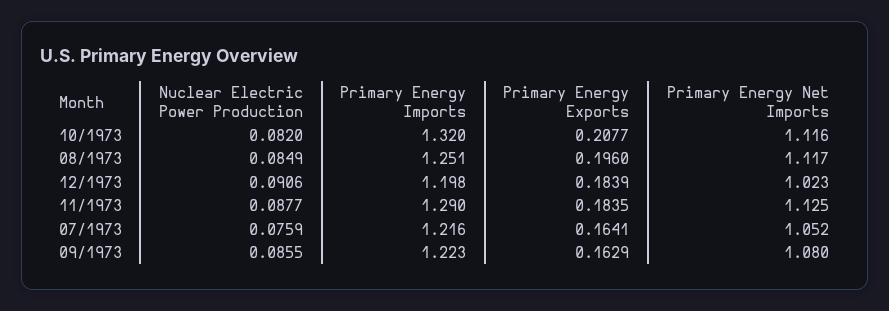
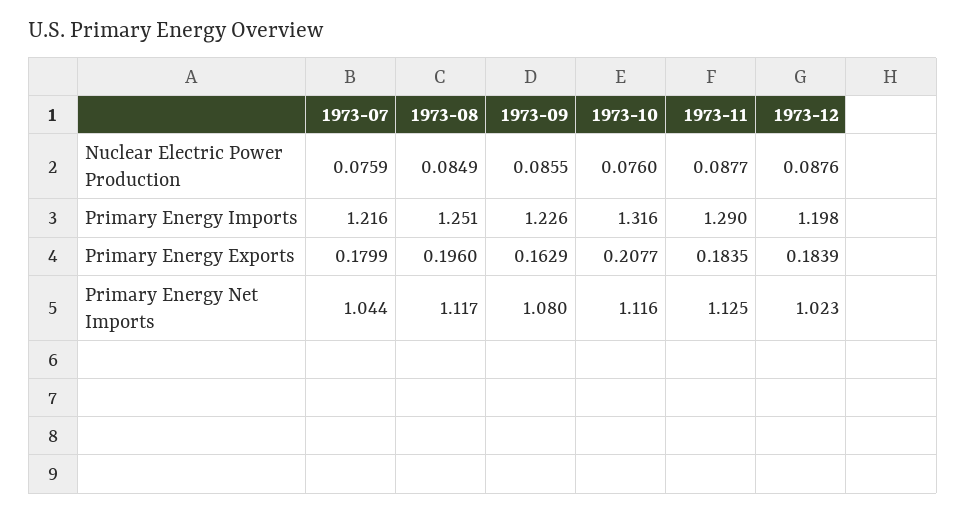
  {
    "Nuclear Electric Power Production": {
-     "10/1973": 0.082,
+     "10/1973": 0.076,
      "08/1973": 0.0849,
-     "12/1973": 0.0906,
+     "12/1973": 0.0876,
      "11/1973": 0.0877,
      "07/1973": 0.0759,
      "09/1973": 0.0855
    },
    "Primary Energy Imports": {
-     "10/1973": 1.32,
+     "10/1973": 1.316,
      "08/1973": 1.251,
      "12/1973": 1.198,
      "11/1973": 1.29,
      "07/1973": 1.216,
-     "09/1973": 1.223
+     "09/1973": 1.226
    },
    "Primary Energy Exports": {
      "10/1973": 0.2077,
      "08/1973": 0.196,
      "12/1973": 0.1839,
      "11/1973": 0.1835,
-     "07/1973": 0.1641,
+     "07/1973": 0.1799,
      "09/1973": 0.1629
    },
    "Primary Energy Net Imports": {
      "10/1973": 1.116,
      "08/1973": 1.117,
      "12/1973": 1.023,
      "11/1973": 1.125,
-     "07/1973": 1.052,
+     "07/1973": 1.044,
      "09/1973": 1.08
    }
  }

